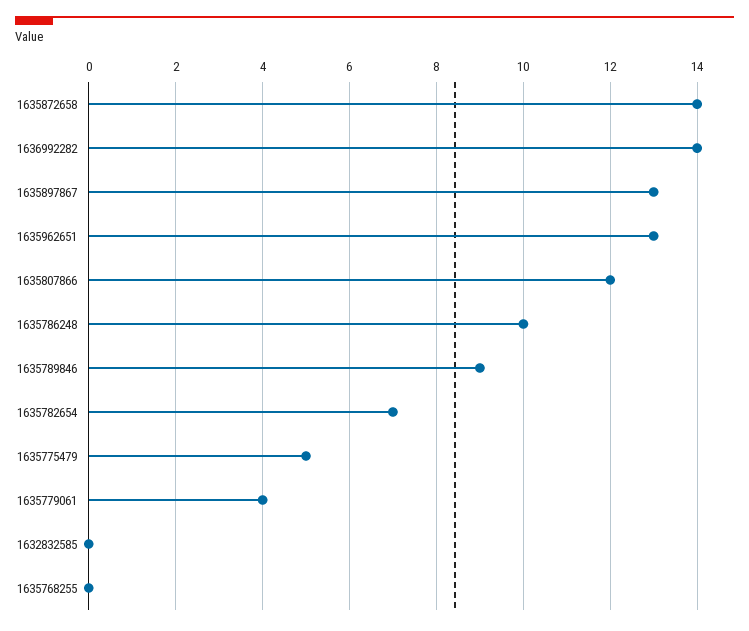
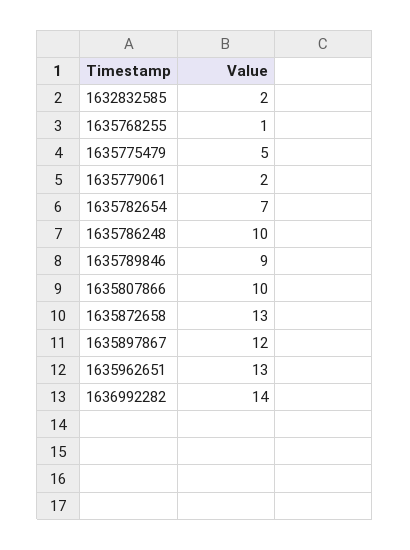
  {
-   "1635872658": 14,
+   "1635872658": 13,
    "1636992282": 14,
-   "1635897867": 13,
+   "1635897867": 12,
    "1635962651": 13,
-   "1635807866": 12,
+   "1635807866": 10,
    "1635786248": 10,
    "1635789846": 9,
    "1635782654": 7,
    "1635775479": 5,
-   "1635779061": 4,
+   "1635779061": 2,
-   "1632832585": 0,
+   "1632832585": 2,
-   "1635768255": 0
+   "1635768255": 1
  }

